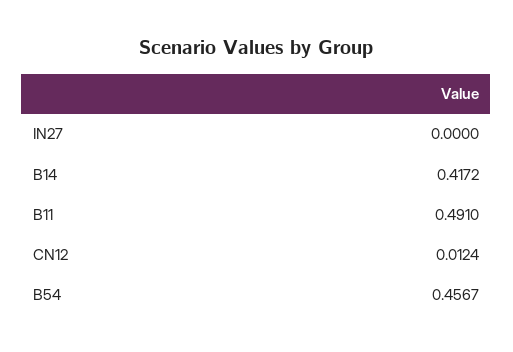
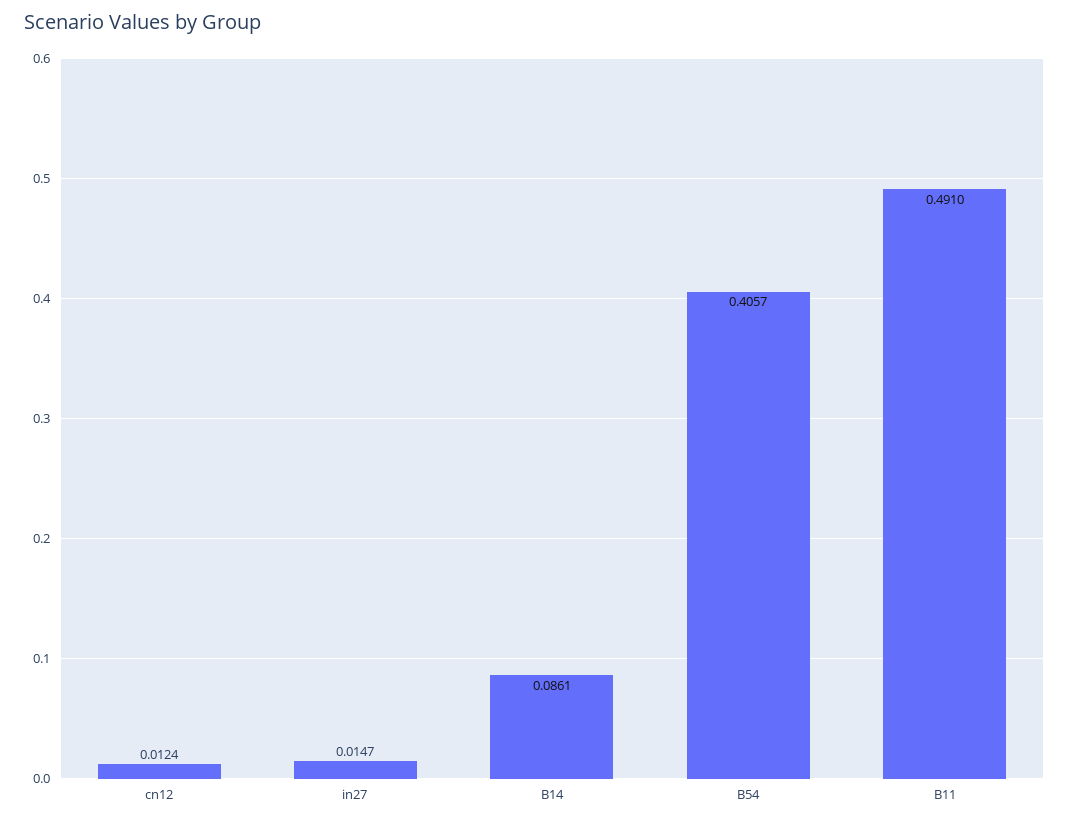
  {
-   "IN27": 0,
+   "IN27": 0.0147,
-   "B14": 0.4172,
+   "B14": 0.0861,
    "B11": 0.491,
    "CN12": 0.0124,
-   "B54": 0.4567
+   "B54": 0.4057
  }

